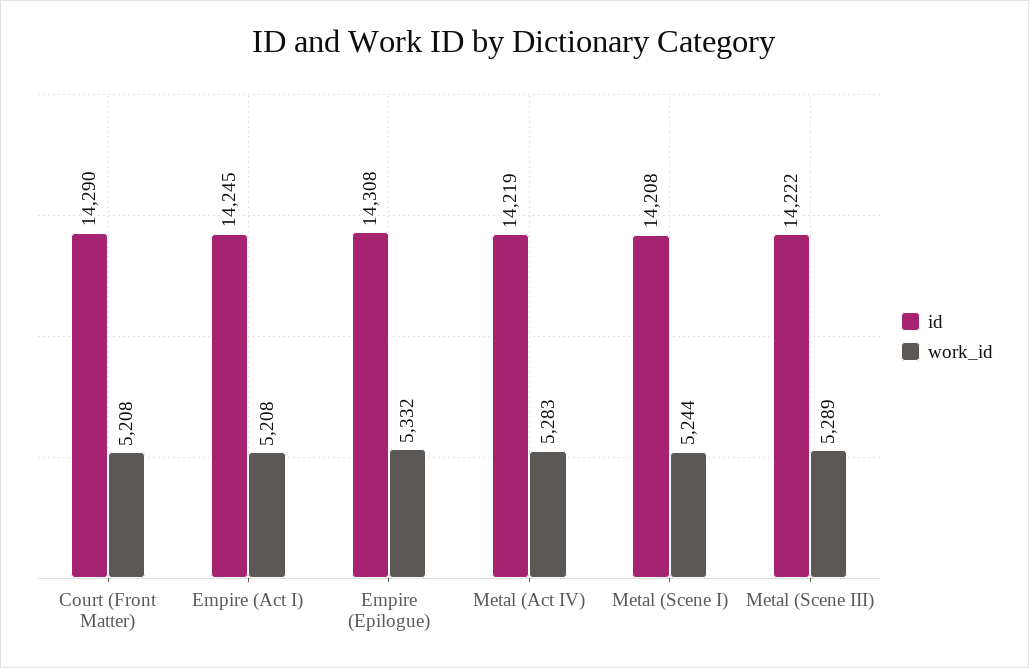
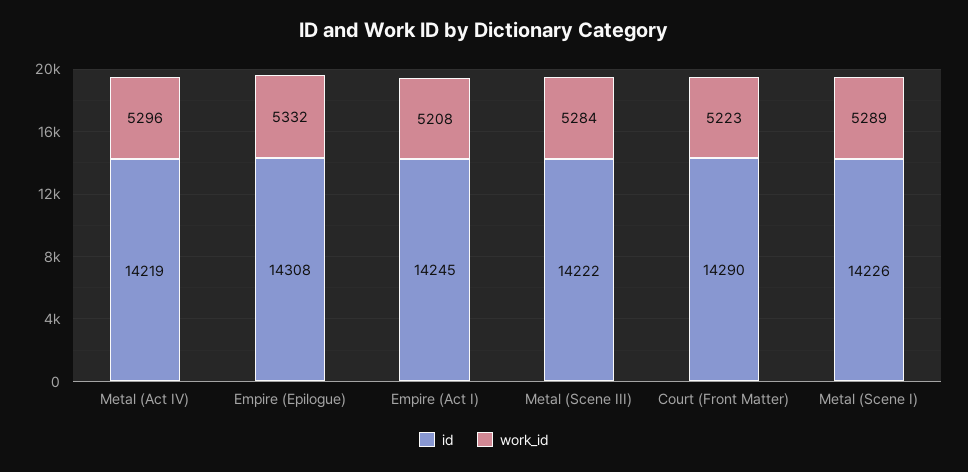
  {
    "id": {
      "Court (Front Matter)": 14290,
      "Empire (Act I)": 14245,
      "Empire (Epilogue)": 14308,
      "Metal (Act IV)": 14219,
-     "Metal (Scene I)": 14208,
+     "Metal (Scene I)": 14226,
      "Metal (Scene III)": 14222
    },
    "work_id": {
-     "Court (Front Matter)": 5208,
+     "Court (Front Matter)": 5223,
      "Empire (Act I)": 5208,
      "Empire (Epilogue)": 5332,
-     "Metal (Act IV)": 5283,
+     "Metal (Act IV)": 5296,
-     "Metal (Scene I)": 5244,
+     "Metal (Scene I)": 5289,
-     "Metal (Scene III)": 5289
+     "Metal (Scene III)": 5284
    }
  }

